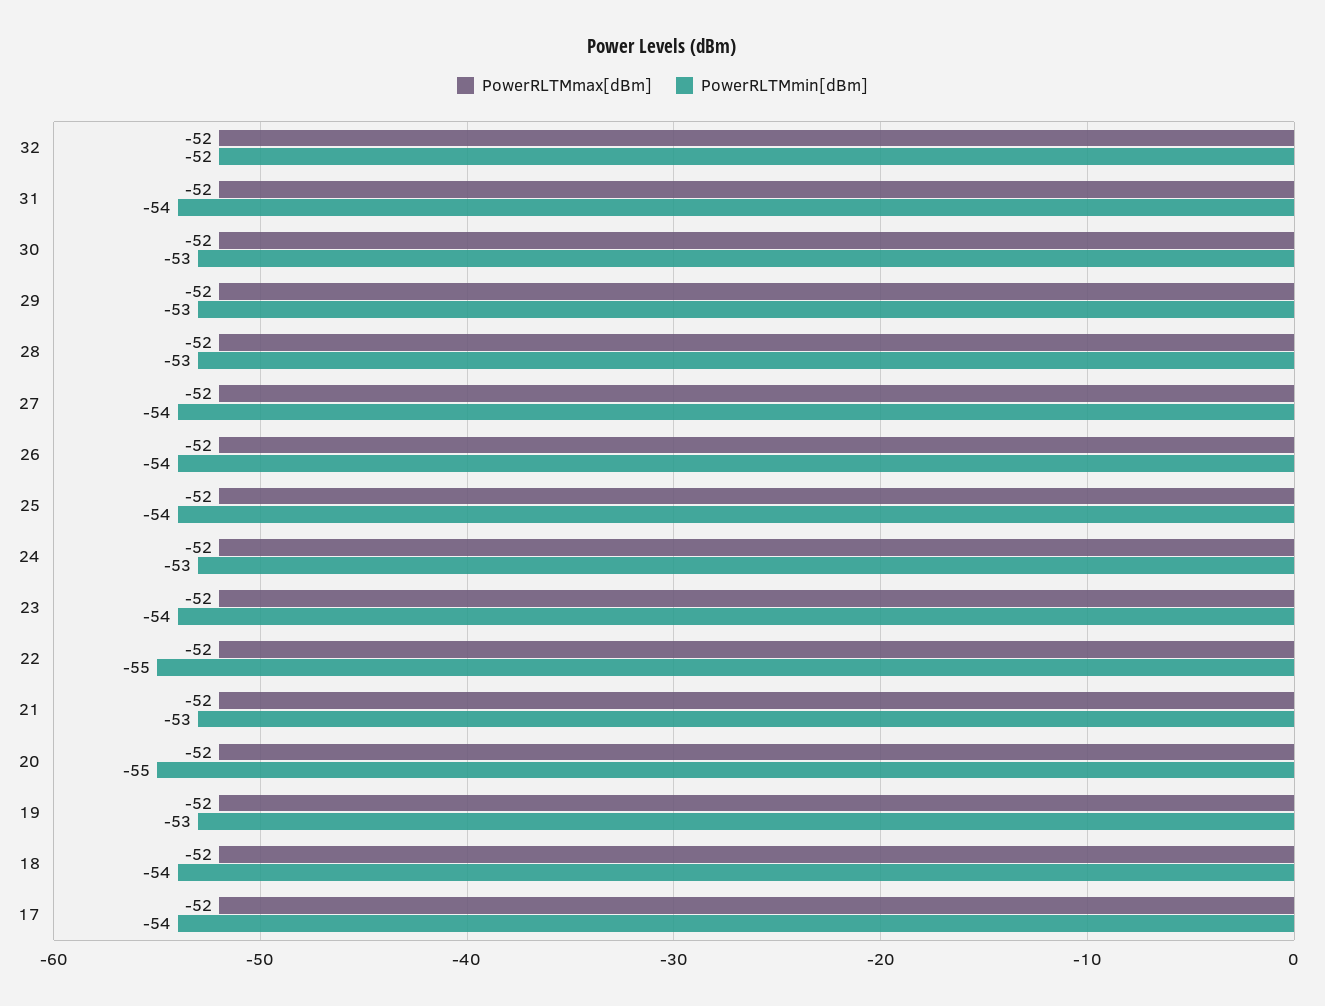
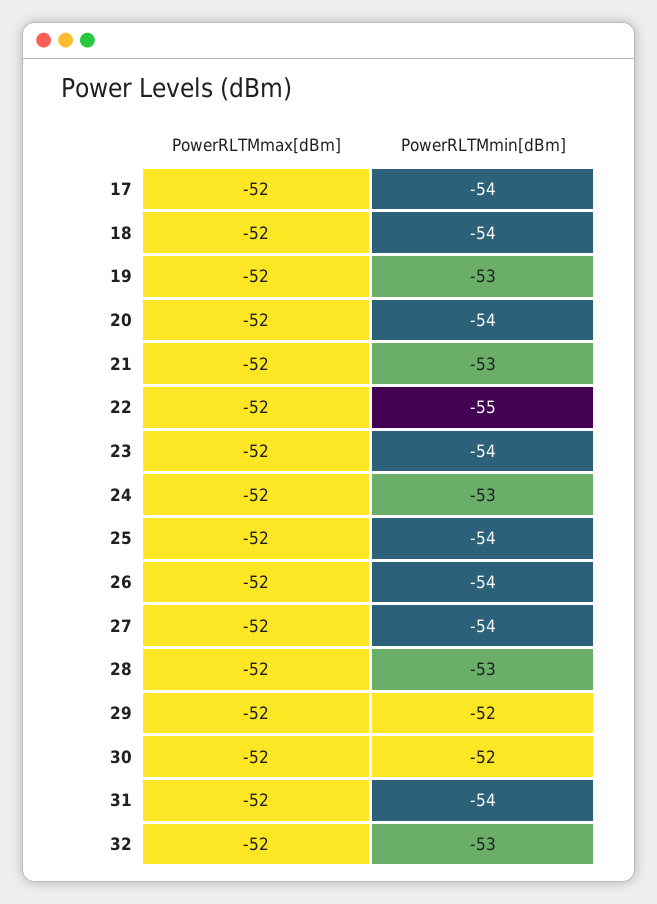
  {
    "PowerRLTMmax[dBm]": {
      "32": -52,
      "31": -52,
      "30": -52,
      "29": -52,
      "28": -52,
      "27": -52,
      "26": -52,
      "25": -52,
      "24": -52,
      "23": -52,
      "22": -52,
      "21": -52,
      "20": -52,
      "19": -52,
      "18": -52,
      "17": -52
    },
    "PowerRLTMmin[dBm]": {
-     "32": -52,
+     "32": -53,
      "31": -54,
-     "30": -53,
+     "30": -52,
-     "29": -53,
+     "29": -52,
      "28": -53,
      "27": -54,
      "26": -54,
      "25": -54,
      "24": -53,
      "23": -54,
      "22": -55,
      "21": -53,
-     "20": -55,
+     "20": -54,
      "19": -53,
      "18": -54,
      "17": -54
    }
  }

